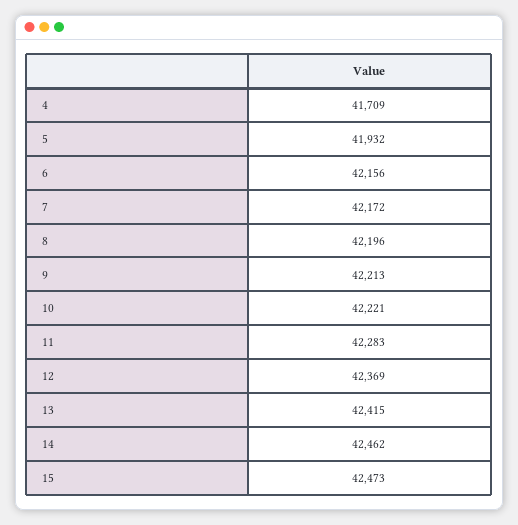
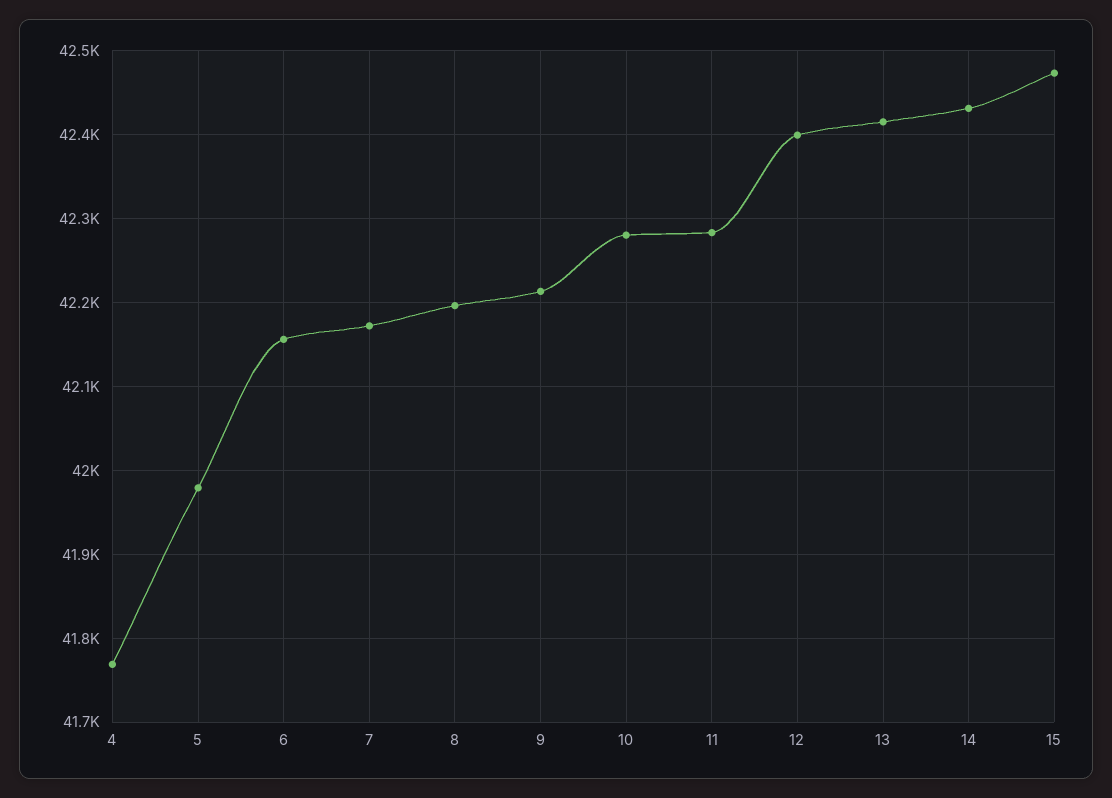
  {
-   "4": 41709,
+   "4": 41770,
-   "5": 41932,
+   "5": 41980,
    "6": 42156,
    "7": 42172,
    "8": 42196,
    "9": 42213,
-   "10": 42221,
+   "10": 42280,
    "11": 42283,
-   "12": 42369,
+   "12": 42400,
    "13": 42415,
-   "14": 42462,
+   "14": 42430,
    "15": 42473
  }

